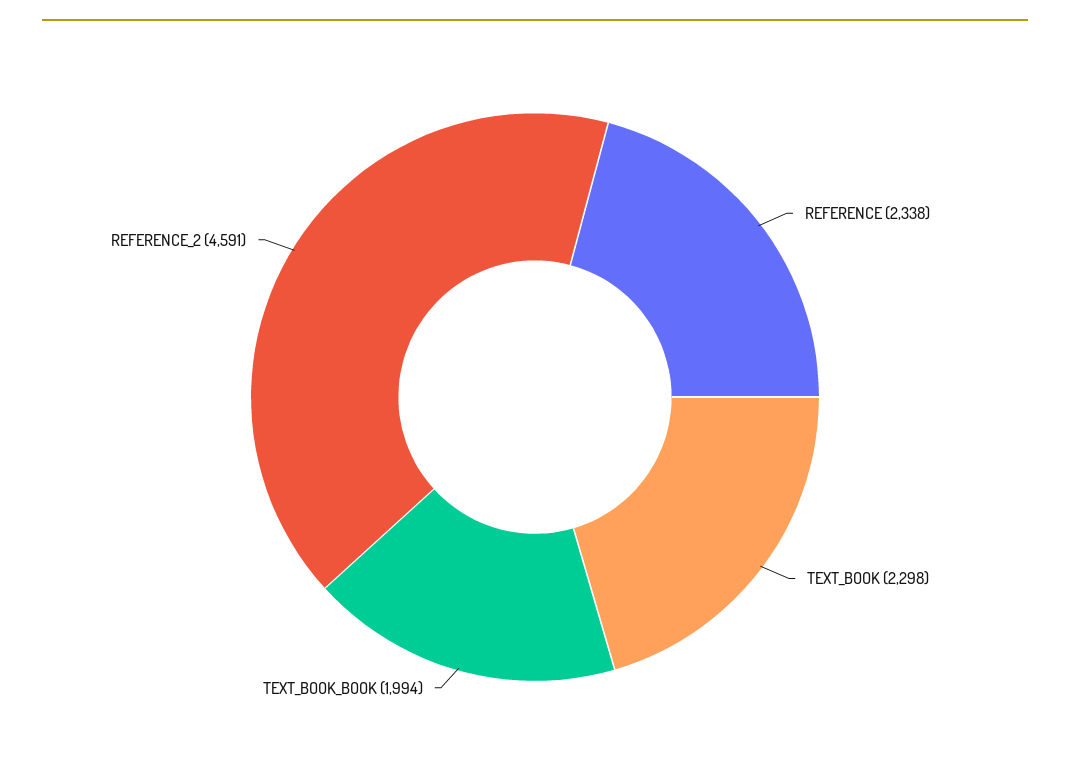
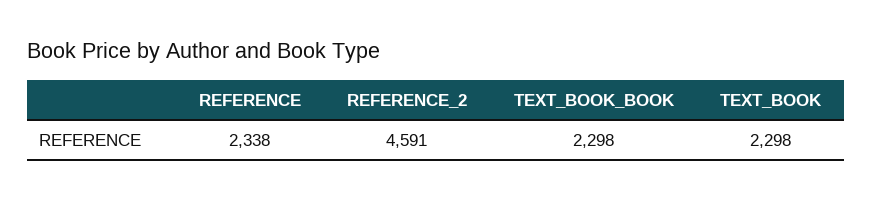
  {
    "REFERENCE": 2338,
    "TEXT_BOOK": 2298,
-   "TEXT_BOOK_BOOK": 1994,
+   "TEXT_BOOK_BOOK": 2298,
    "REFERENCE_2": 4591
  }

